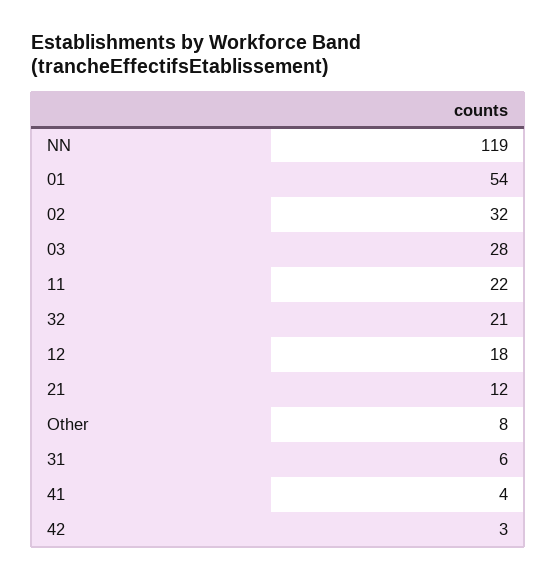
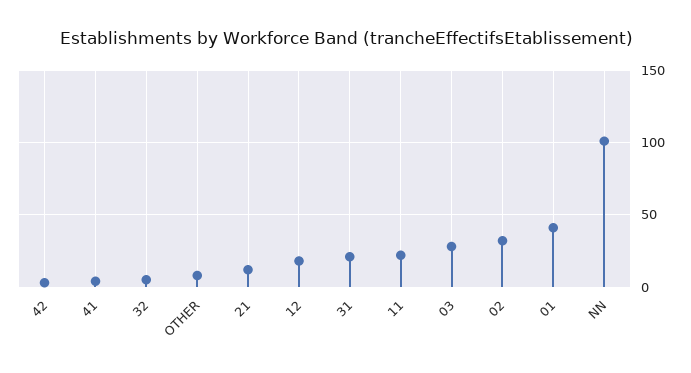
  {
-   "NN": 119,
+   "NN": 100,
-   "01": 54,
+   "01": 40,
    "02": 32,
    "03": 28,
    "11": 22,
-   "32": 21,
+   "32": 5,
    "12": 18,
    "21": 12,
    "Other": 8,
-   "31": 6,
+   "31": 20,
    "41": 4,
    "42": 3
  }

